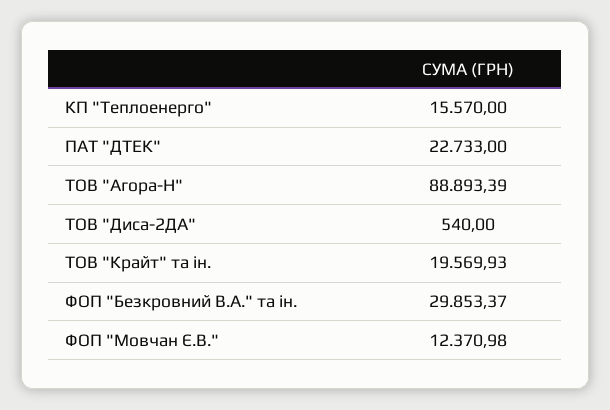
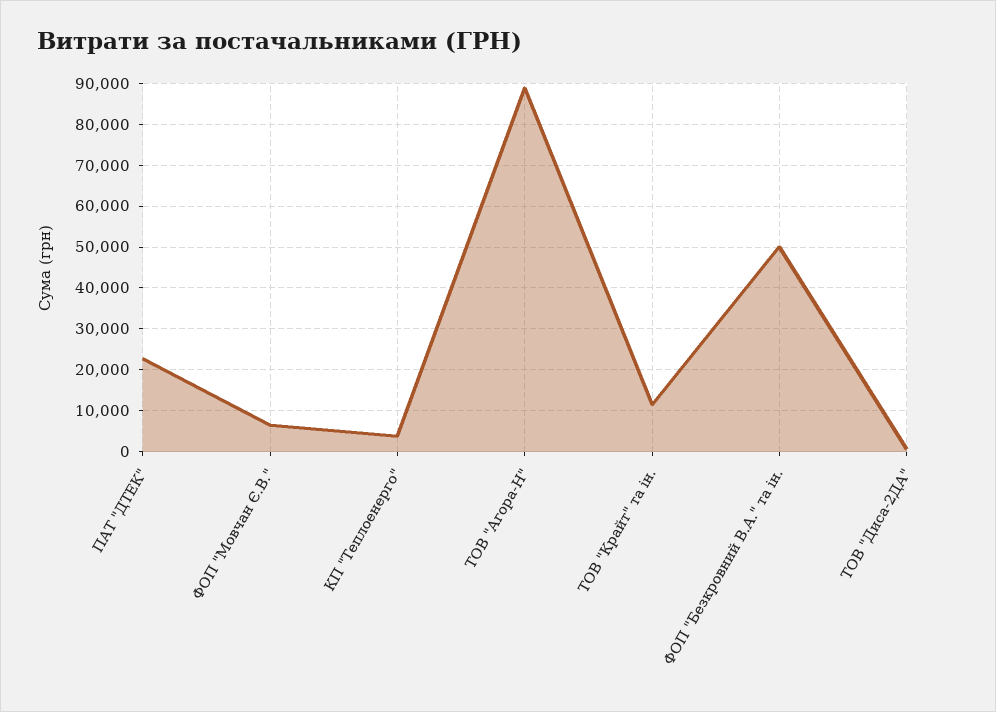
  {
-   "КП \"Теплоенерго\"": 15570,
+   "КП \"Теплоенерго\"": 4000,
    "ПАТ \"ДТЕК\"": 22733,
    "ТОВ \"Агора-Н\"": 88893.39,
    "ТОВ \"Диса-2ДА\"": 540,
-   "ТОВ \"Крайт\" та ін.": 19569.93,
+   "ТОВ \"Крайт\" та ін.": 12000,
-   "ФОП \"Безкровний В.А.\" та ін.": 29853.37,
+   "ФОП \"Безкровний В.А.\" та ін.": 50000,
-   "ФОП \"Мовчан Є.В.\"": 12370.98
+   "ФОП \"Мовчан Є.В.\"": 6000
  }

